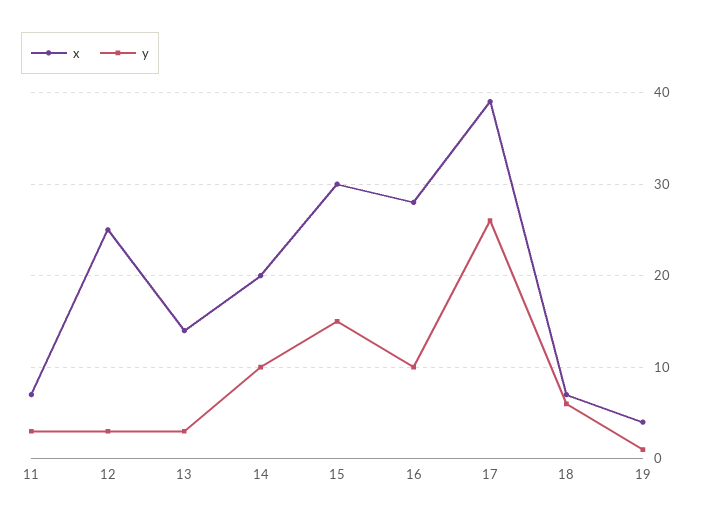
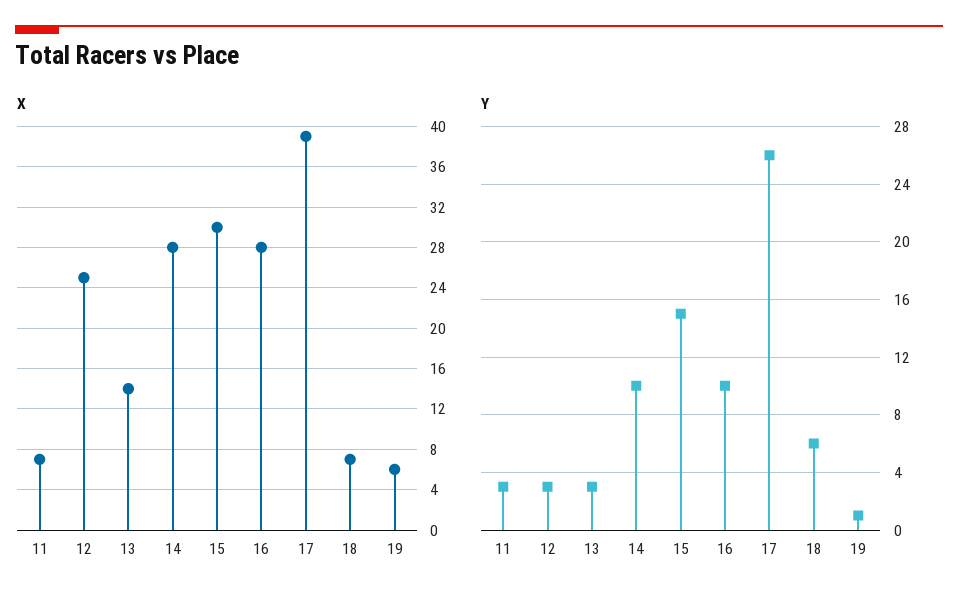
  {
    "x": {
      "11": 7,
      "12": 25,
      "13": 14,
-     "14": 20,
+     "14": 28,
      "15": 30,
      "16": 28,
      "17": 39,
      "18": 7,
-     "19": 4
+     "19": 6
    },
    "y": {
      "11": 3,
      "12": 3,
      "13": 3,
      "14": 10,
      "15": 15,
      "16": 10,
      "17": 26,
      "18": 6,
      "19": 1
    }
  }

